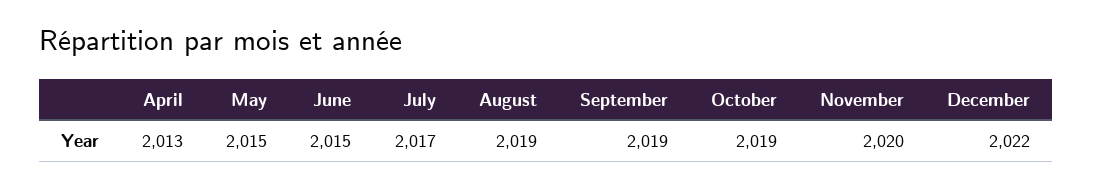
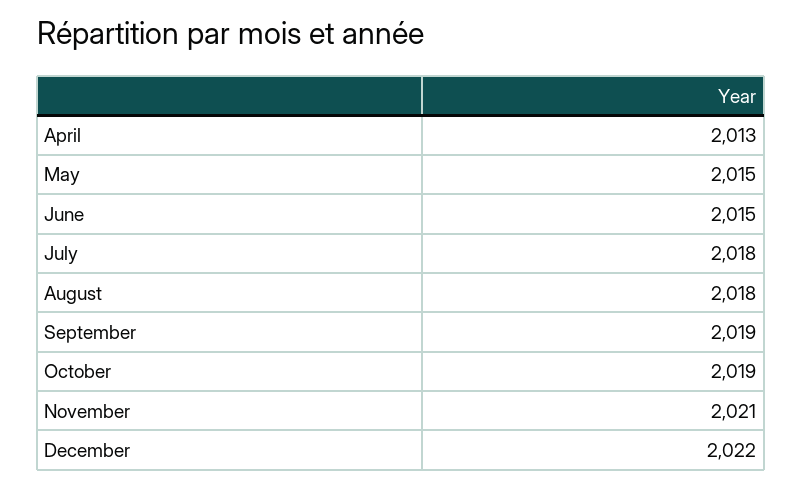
  {
    "April": 2013,
    "May": 2015,
    "June": 2015,
-   "July": 2017,
+   "July": 2018,
-   "August": 2019,
+   "August": 2018,
    "September": 2019,
    "October": 2019,
-   "November": 2020,
+   "November": 2021,
    "December": 2022
  }

